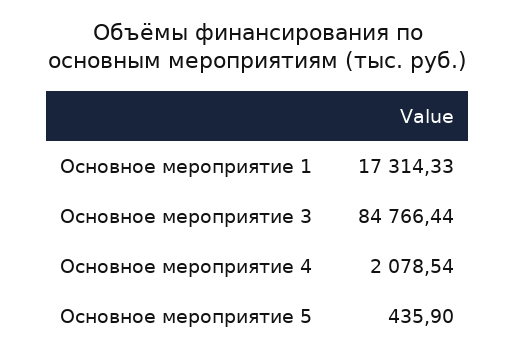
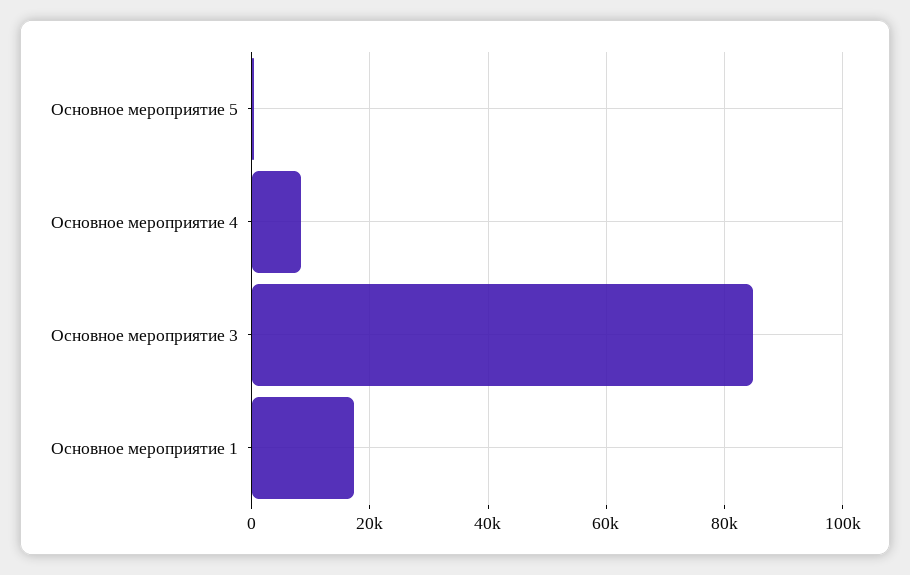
  {
    "Основное мероприятие 1": 17314.33,
    "Основное мероприятие 3": 84766.44,
-   "Основное мероприятие 4": 2078.54,
+   "Основное мероприятие 4": 8000,
    "Основное мероприятие 5": 435.9
  }

